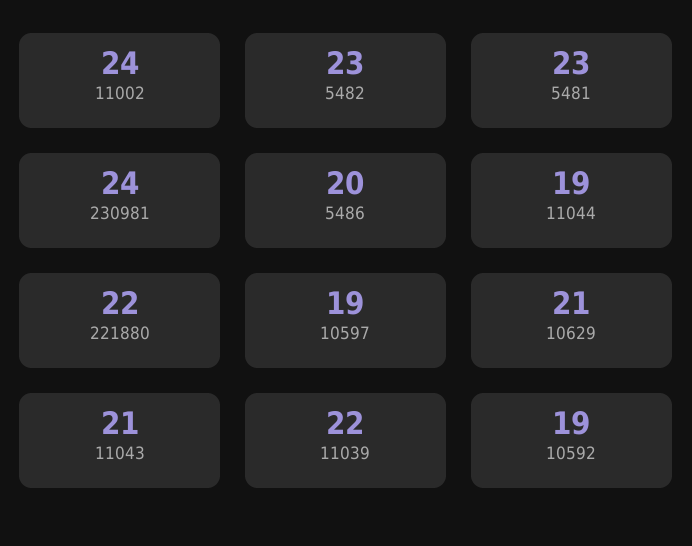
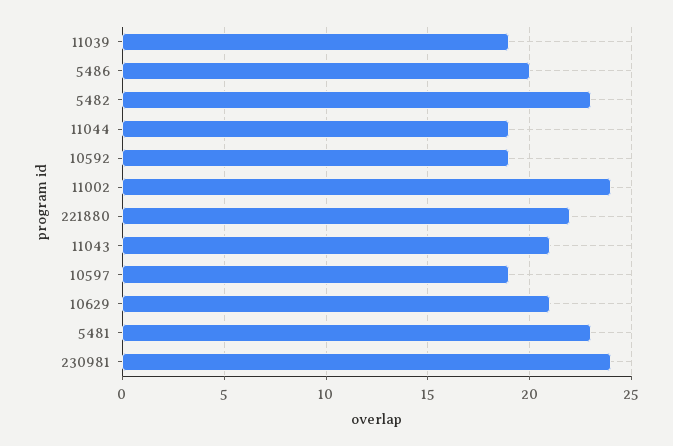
  {
    "11002": 24,
    "5482": 23,
    "5481": 23,
    "230981": 24,
    "5486": 20,
    "11044": 19,
    "221880": 22,
    "10597": 19,
    "10629": 21,
    "11043": 21,
-   "11039": 22,
+   "11039": 19,
    "10592": 19
  }

